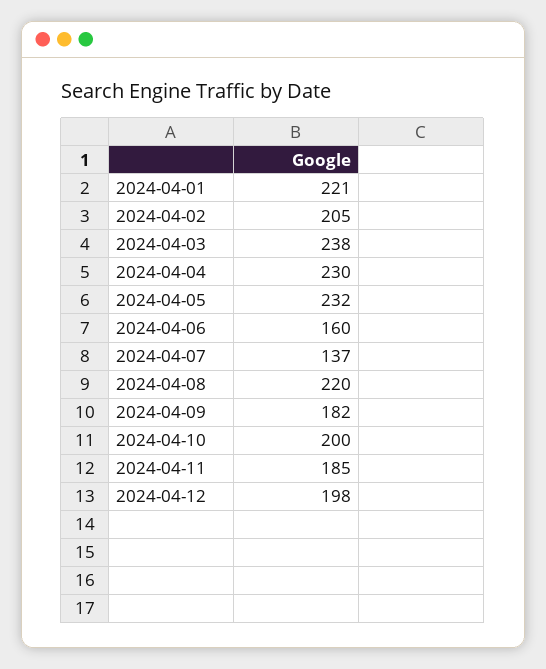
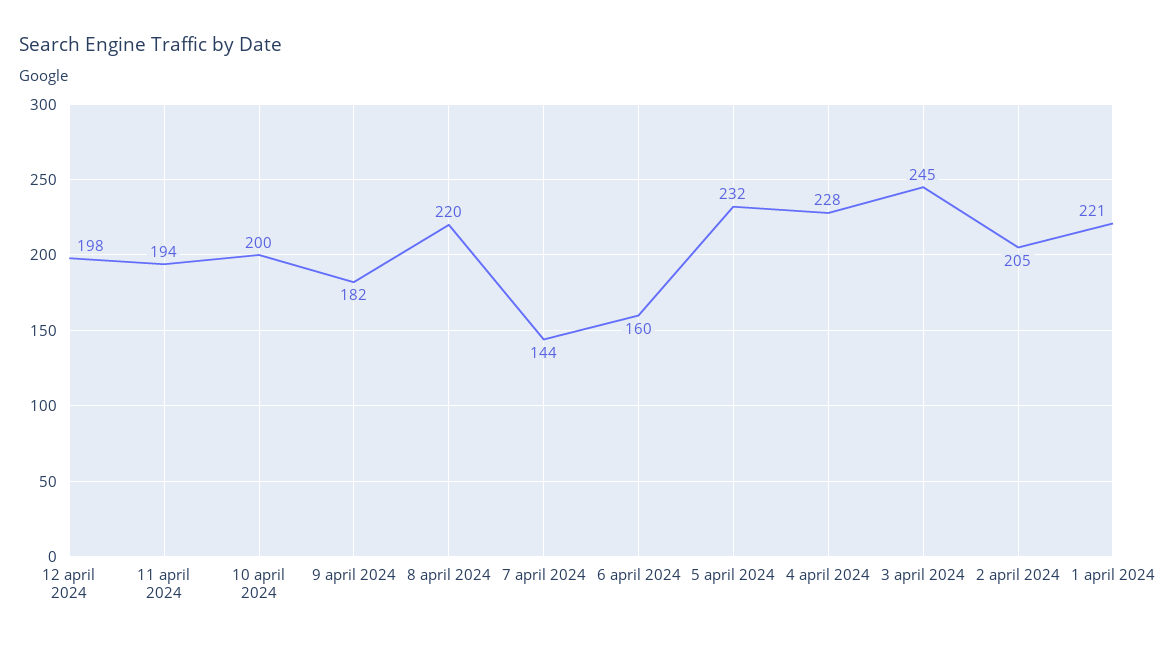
  {
    "2024-04-01": 221,
    "2024-04-02": 205,
-   "2024-04-03": 238,
+   "2024-04-03": 245,
-   "2024-04-04": 230,
+   "2024-04-04": 228,
    "2024-04-05": 232,
    "2024-04-06": 160,
-   "2024-04-07": 137,
+   "2024-04-07": 144,
    "2024-04-08": 220,
    "2024-04-09": 182,
    "2024-04-10": 200,
-   "2024-04-11": 185,
+   "2024-04-11": 194,
    "2024-04-12": 198
  }

